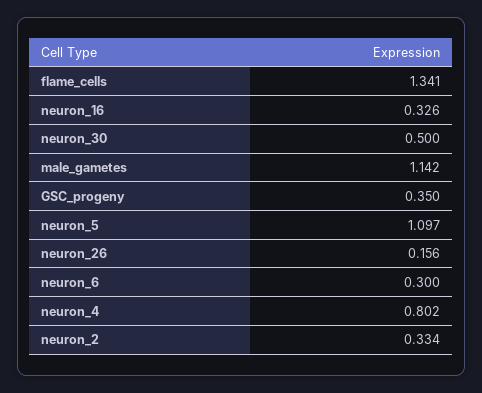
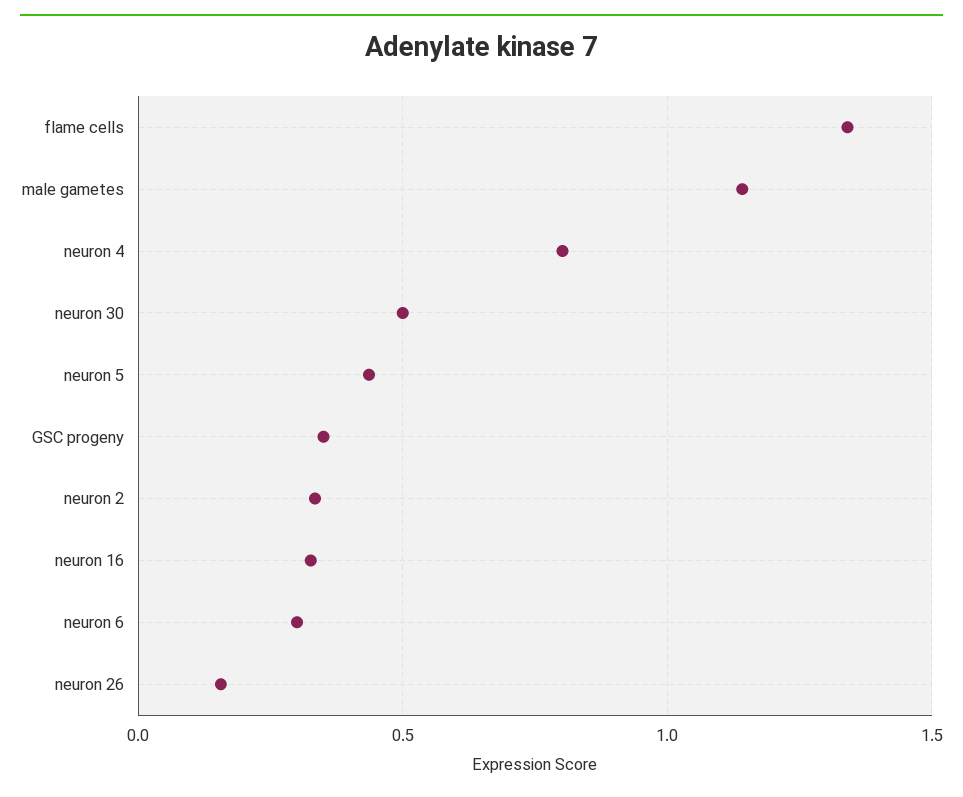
  {
    "flame_cells": 1.341,
    "neuron_16": 0.326,
    "neuron_30": 0.5,
    "male_gametes": 1.142,
    "GSC_progeny": 0.35,
-   "neuron_5": 1.097,
+   "neuron_5": 0.45,
    "neuron_26": 0.156,
    "neuron_6": 0.3,
    "neuron_4": 0.802,
    "neuron_2": 0.334
  }

